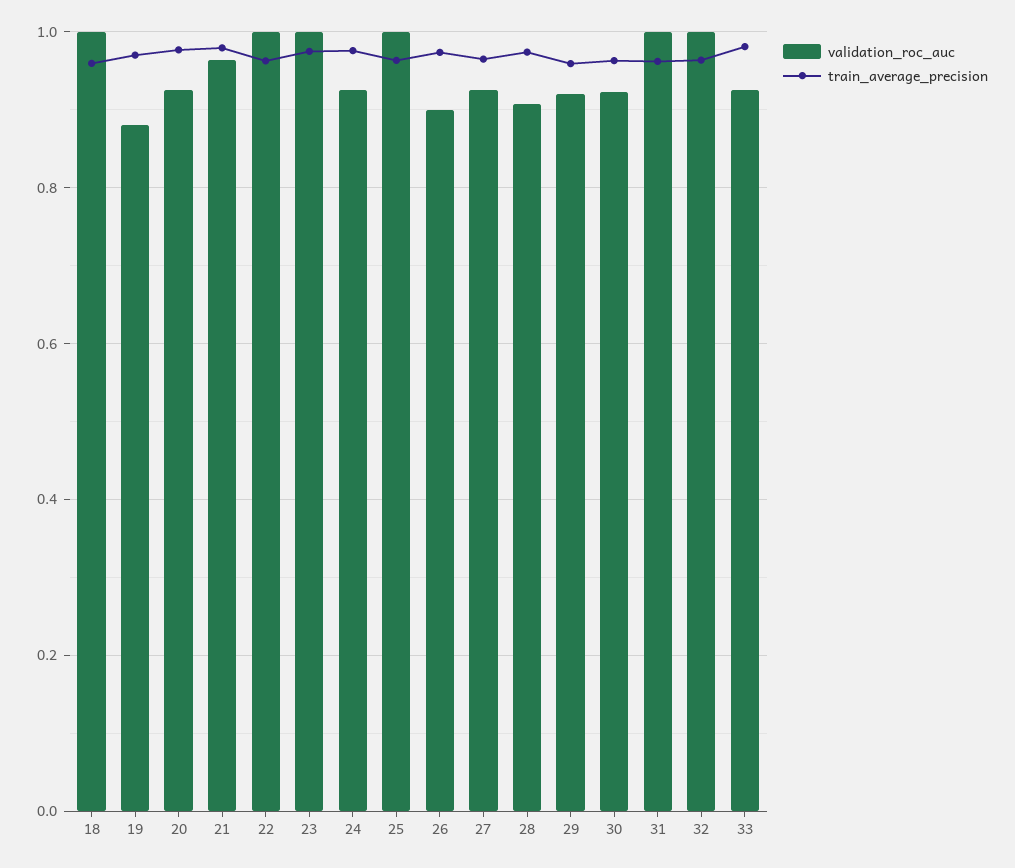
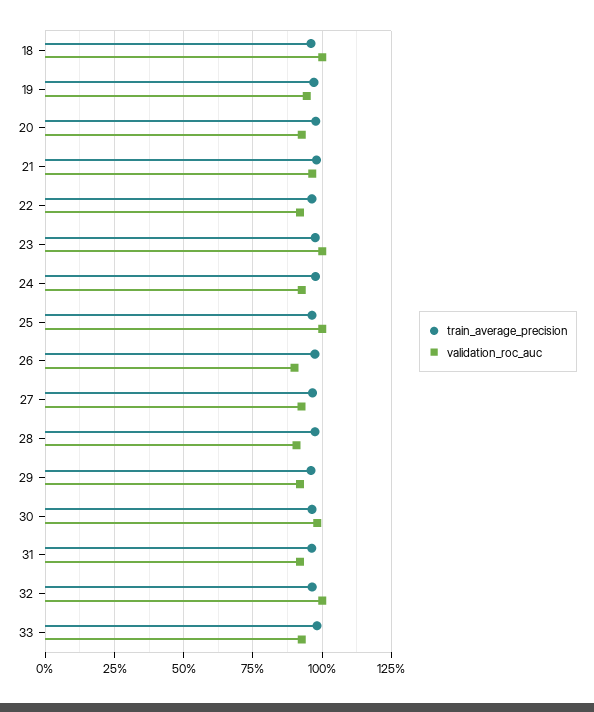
  {
    "validation_roc_auc": {
      "18": 1,
-     "19": 0.88,
+     "19": 0.95,
      "20": 0.92,
      "21": 0.96,
-     "22": 1,
+     "22": 0.925,
      "23": 1,
      "24": 0.92,
      "25": 1,
      "26": 0.9,
      "27": 0.92,
      "28": 0.9,
      "29": 0.92,
-     "30": 0.92,
+     "30": 0.975,
-     "31": 1,
+     "31": 0.925,
      "32": 1,
      "33": 0.92
    },
    "train_average_precision": {
      "18": 0.96,
      "19": 0.98,
      "20": 0.98,
      "21": 0.98,
      "22": 0.96,
      "23": 0.98,
      "24": 0.98,
      "25": 0.96,
      "26": 0.98,
      "27": 0.96,
      "28": 0.98,
      "29": 0.96,
      "30": 0.96,
      "31": 0.96,
      "32": 0.96,
      "33": 0.98
    }
  }

